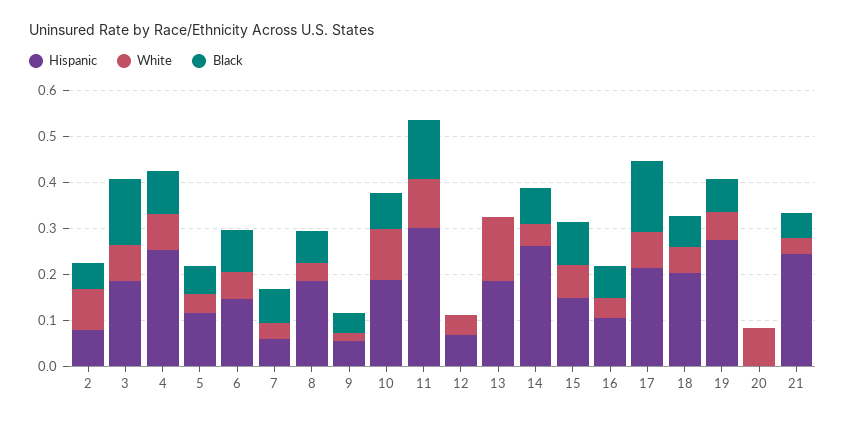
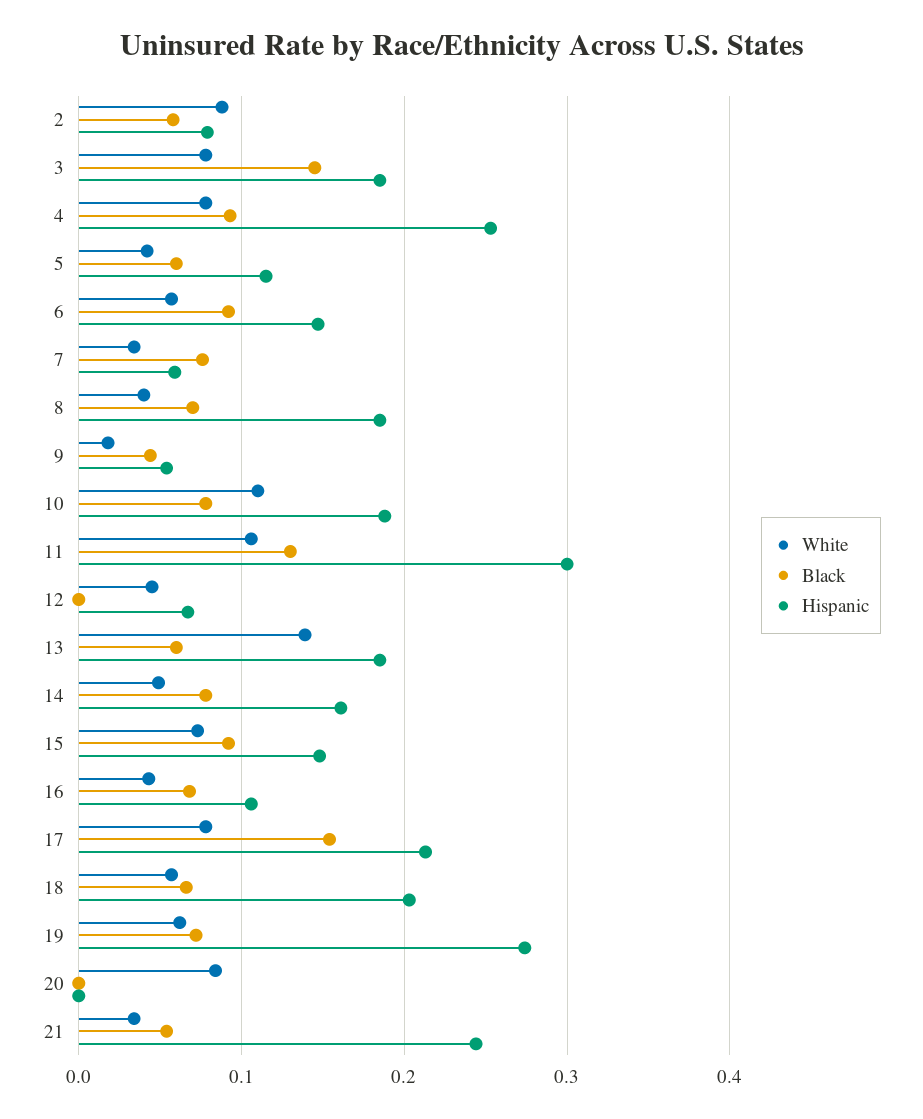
  {
    "Hispanic": {
      "2": 0.08,
      "3": 0.19,
      "4": 0.25,
      "5": 0.12,
      "6": 0.15,
      "7": 0.06,
      "8": 0.19,
      "9": 0.05,
      "10": 0.19,
      "11": 0.3,
      "12": 0.07,
      "13": 0.19,
-     "14": 0.26,
+     "14": 0.16,
      "15": 0.15,
      "16": 0.11,
      "17": 0.21,
      "18": 0.2,
      "19": 0.27,
      "20": 0,
      "21": 0.24
    },
    "White": {
      "2": 0.09,
      "3": 0.08,
      "4": 0.08,
      "5": 0.04,
      "6": 0.06,
      "7": 0.03,
      "8": 0.04,
      "9": 0.02,
      "10": 0.11,
      "11": 0.11,
      "12": 0.05,
      "13": 0.14,
      "14": 0.05,
      "15": 0.07,
      "16": 0.04,
      "17": 0.08,
      "18": 0.06,
      "19": 0.06,
      "20": 0.08,
      "21": 0.03
    },
    "Black": {
      "2": 0.06,
      "3": 0.15,
      "4": 0.09,
      "5": 0.06,
      "6": 0.09,
      "7": 0.08,
      "8": 0.07,
      "9": 0.04,
      "10": 0.08,
      "11": 0.13,
      "12": 0,
-     "13": 0,
+     "13": 0.06,
      "14": 0.08,
      "15": 0.09,
      "16": 0.07,
      "17": 0.15,
      "18": 0.07,
      "19": 0.07,
      "20": 0,
      "21": 0.05
    }
  }

